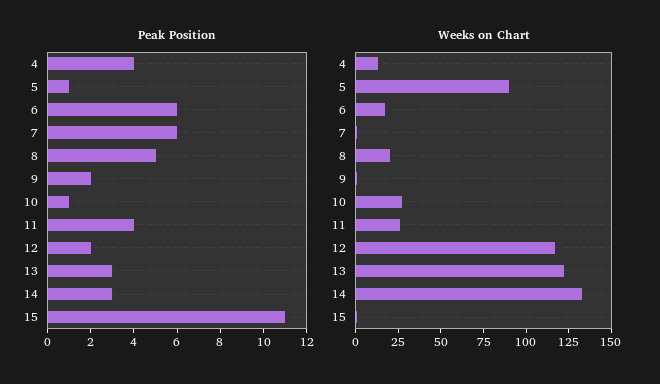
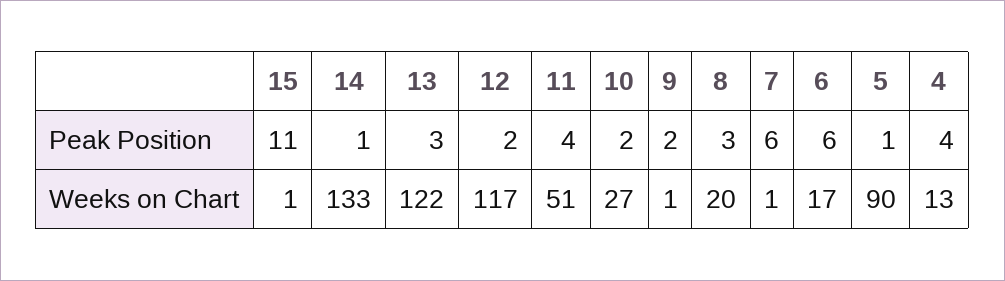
  {
    "Peak Position": {
      "4": 4,
      "5": 1,
      "6": 6,
      "7": 6,
-     "8": 5,
+     "8": 3,
      "9": 2,
-     "10": 1,
+     "10": 2,
      "11": 4,
      "12": 2,
      "13": 3,
-     "14": 3,
+     "14": 1,
      "15": 11
    },
    "Weeks on Chart": {
      "4": 13,
      "5": 90,
      "6": 17,
      "7": 1,
      "8": 20,
      "9": 1,
      "10": 27,
-     "11": 25,
+     "11": 51,
      "12": 117,
      "13": 122,
      "14": 133,
      "15": 1
    }
  }

